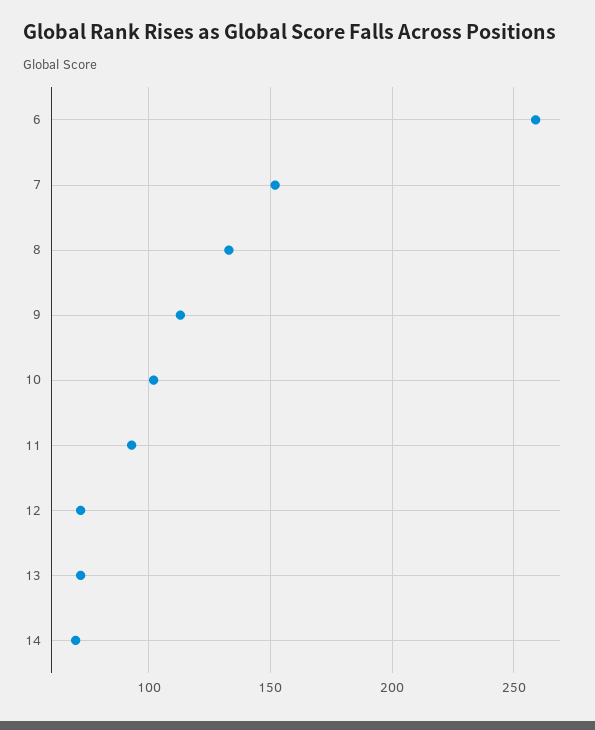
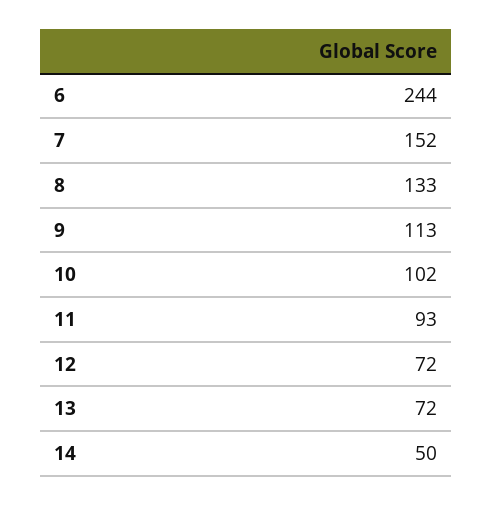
  {
-   "6": 260,
+   "6": 244,
    "7": 152,
    "8": 133,
    "9": 113,
    "10": 102,
    "11": 93,
    "12": 72,
    "13": 72,
-   "14": 70
+   "14": 50
  }

